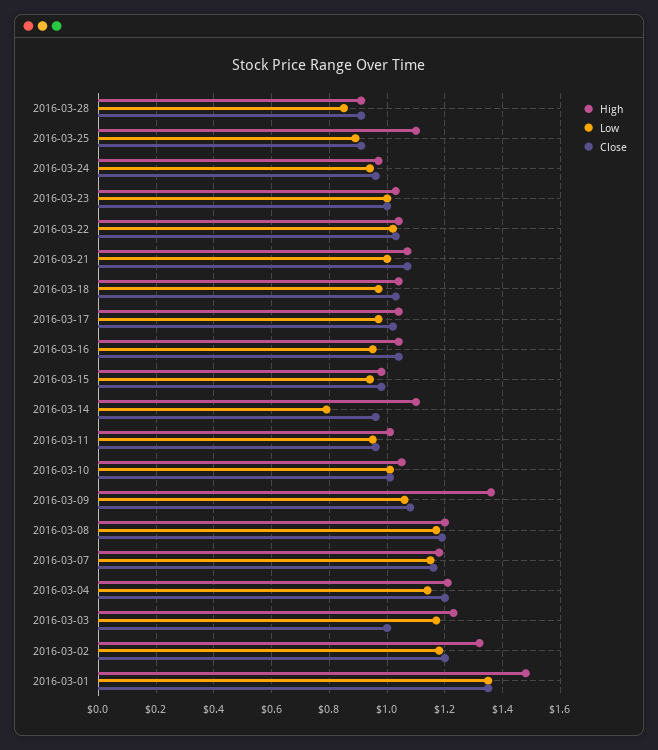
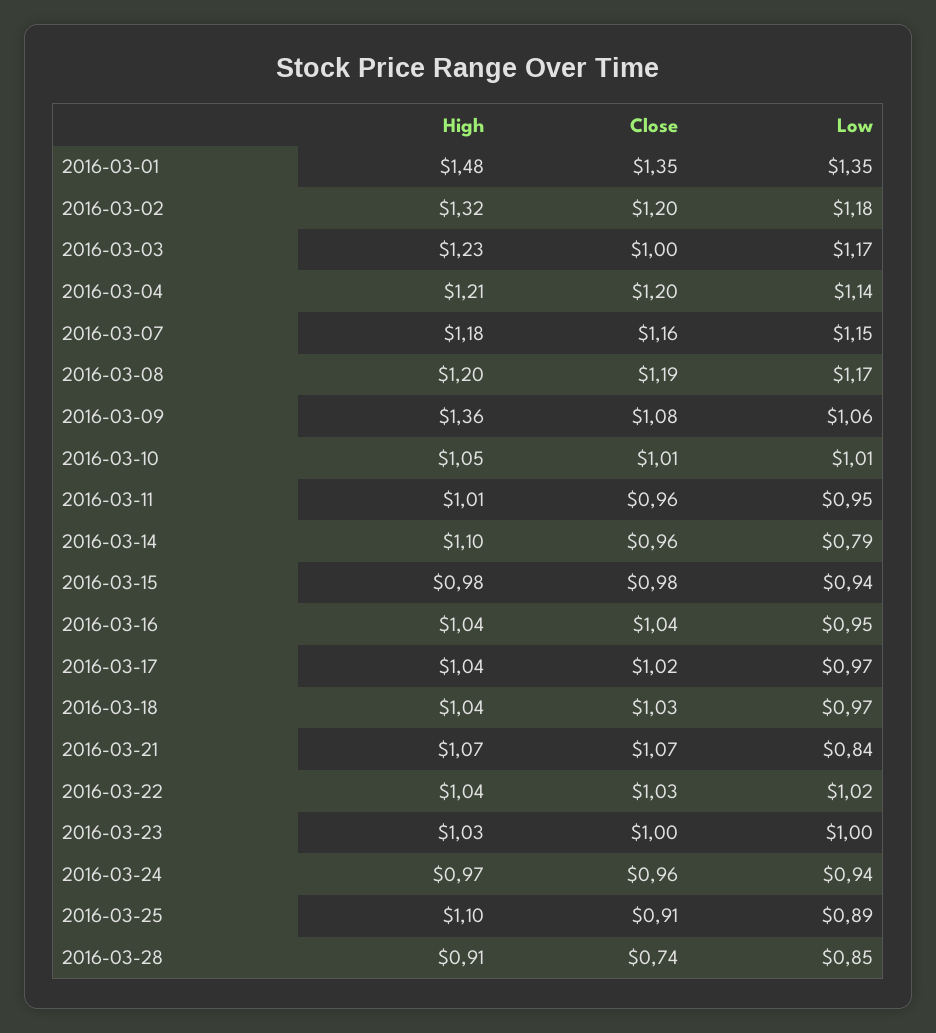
  {
    "High": {
      "2016-03-28": 0.91,
      "2016-03-25": 1.1,
      "2016-03-24": 0.97,
      "2016-03-23": 1.03,
      "2016-03-22": 1.04,
      "2016-03-21": 1.07,
      "2016-03-18": 1.04,
      "2016-03-17": 1.04,
      "2016-03-16": 1.04,
      "2016-03-15": 0.98,
      "2016-03-14": 1.1,
      "2016-03-11": 1.01,
      "2016-03-10": 1.05,
      "2016-03-09": 1.36,
      "2016-03-08": 1.2,
      "2016-03-07": 1.18,
      "2016-03-04": 1.21,
      "2016-03-03": 1.23,
      "2016-03-02": 1.32,
      "2016-03-01": 1.48
    },
    "Low": {
      "2016-03-28": 0.85,
      "2016-03-25": 0.89,
      "2016-03-24": 0.94,
      "2016-03-23": 1,
      "2016-03-22": 1.02,
-     "2016-03-21": 1,
+     "2016-03-21": 0.84,
      "2016-03-18": 0.97,
      "2016-03-17": 0.97,
      "2016-03-16": 0.95,
      "2016-03-15": 0.94,
      "2016-03-14": 0.79,
      "2016-03-11": 0.95,
      "2016-03-10": 1.01,
      "2016-03-09": 1.06,
      "2016-03-08": 1.17,
      "2016-03-07": 1.15,
      "2016-03-04": 1.14,
      "2016-03-03": 1.17,
      "2016-03-02": 1.18,
      "2016-03-01": 1.35
    },
    "Close": {
-     "2016-03-28": 0.9,
+     "2016-03-28": 0.74,
      "2016-03-25": 0.91,
      "2016-03-24": 0.96,
      "2016-03-23": 1,
      "2016-03-22": 1.03,
      "2016-03-21": 1.07,
      "2016-03-18": 1.03,
      "2016-03-17": 1.02,
      "2016-03-16": 1.04,
      "2016-03-15": 0.98,
      "2016-03-14": 0.96,
      "2016-03-11": 0.96,
      "2016-03-10": 1.01,
      "2016-03-09": 1.08,
      "2016-03-08": 1.19,
      "2016-03-07": 1.16,
      "2016-03-04": 1.2,
      "2016-03-03": 1,
      "2016-03-02": 1.2,
      "2016-03-01": 1.35
    }
  }

